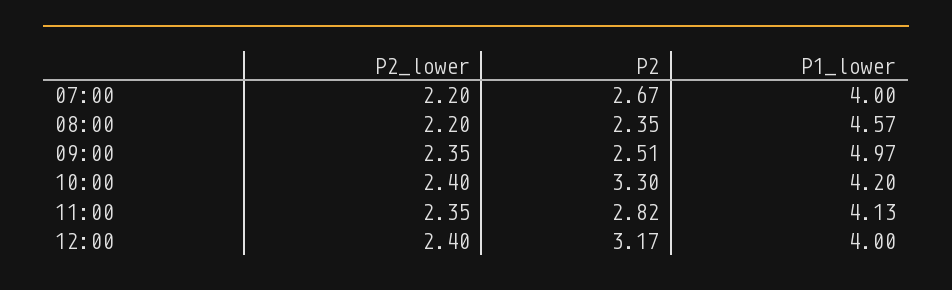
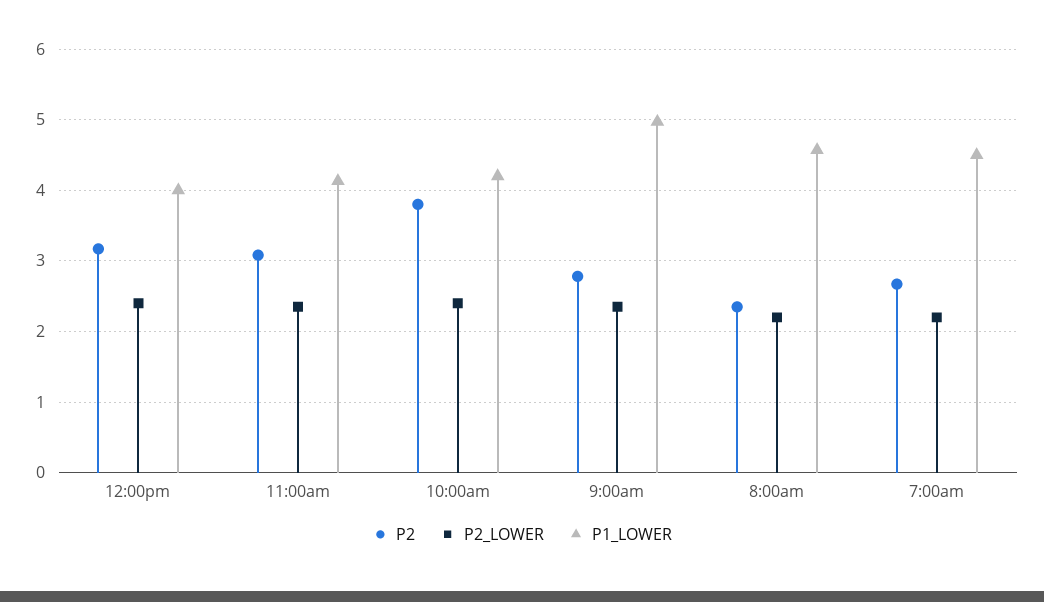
  {
    "P2_lower": {
      "07:00": 2.2,
      "08:00": 2.2,
      "09:00": 2.35,
      "10:00": 2.4,
      "11:00": 2.35,
      "12:00": 2.4
    },
    "P2": {
      "07:00": 2.67,
      "08:00": 2.35,
-     "09:00": 2.51,
+     "09:00": 2.8,
-     "10:00": 3.3,
+     "10:00": 3.8,
-     "11:00": 2.82,
+     "11:00": 3.1,
      "12:00": 3.17
    },
    "P1_lower": {
-     "07:00": 4,
+     "07:00": 4.5,
      "08:00": 4.57,
      "09:00": 4.97,
      "10:00": 4.2,
      "11:00": 4.13,
      "12:00": 4
    }
  }

